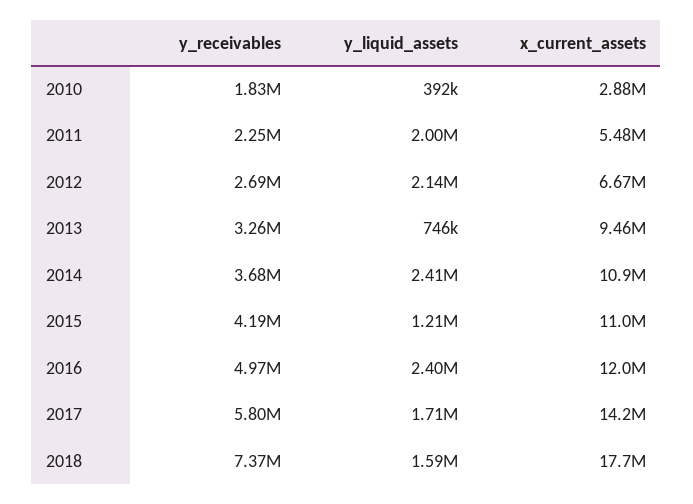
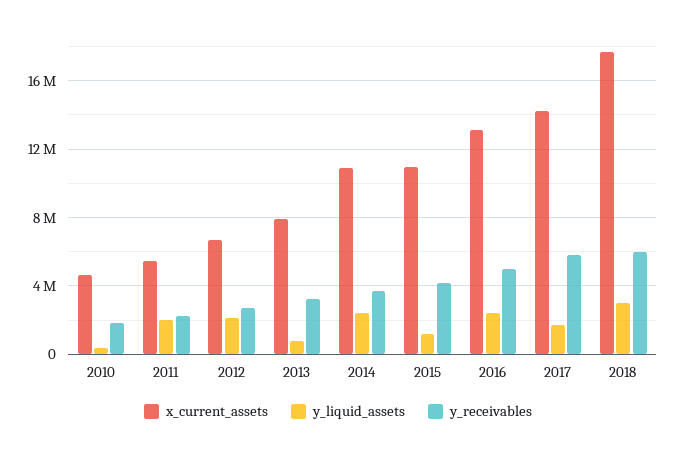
  {
    "y_receivables": {
      "2010": 1830000,
      "2011": 2250000,
      "2012": 2690000,
      "2013": 3260000,
      "2014": 3680000,
      "2015": 4190000,
      "2016": 4970000,
      "2017": 5800000,
-     "2018": 7370000
+     "2018": 6000000
    },
    "y_liquid_assets": {
      "2010": 392000,
      "2011": 2000000,
      "2012": 2140000,
      "2013": 746000,
      "2014": 2410000,
      "2015": 1210000,
      "2016": 2400000,
      "2017": 1710000,
-     "2018": 1590000
+     "2018": 3000000
    },
    "x_current_assets": {
-     "2010": 2880000,
+     "2010": 4500000,
      "2011": 5480000,
      "2012": 6670000,
-     "2013": 9460000,
+     "2013": 8000000,
      "2014": 10900000,
      "2015": 11000000,
-     "2016": 12000000,
+     "2016": 13000000,
      "2017": 14200000,
      "2018": 17700000
    }
  }

